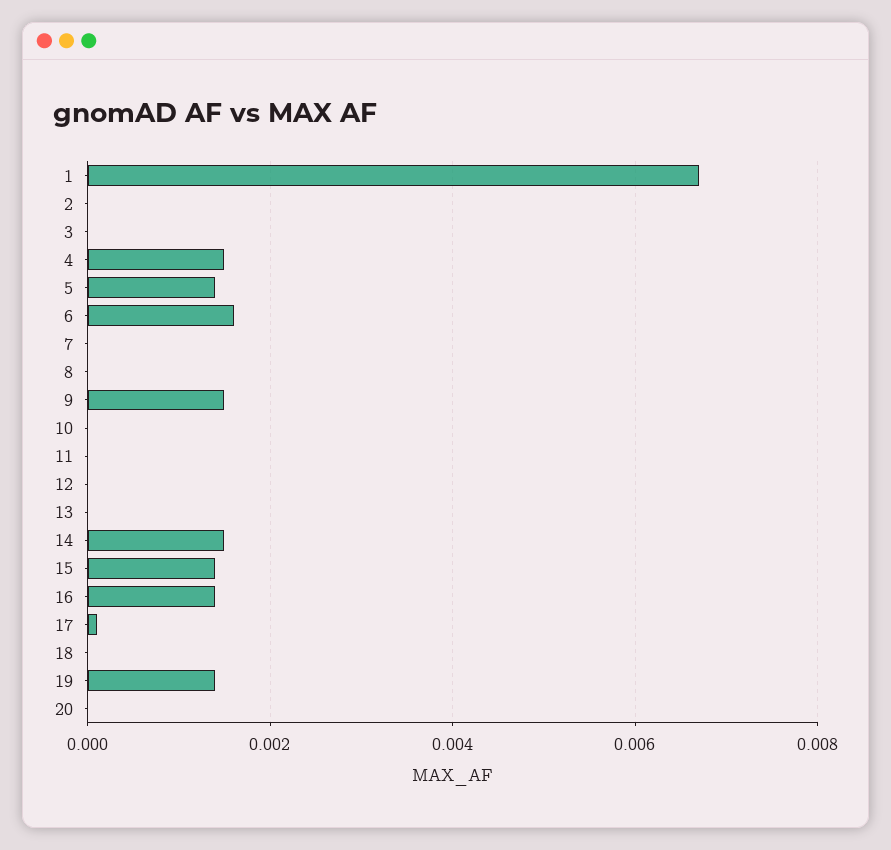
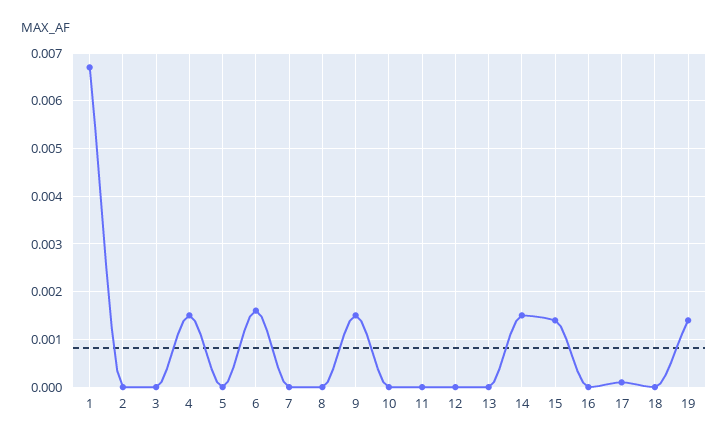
  {
    "1": 0.0065,
    "2": 0,
    "3": 0,
    "4": 0.0015,
-   "5": 0.0015,
+   "5": 0,
    "6": 0.0015,
    "7": 0,
    "8": 0,
    "9": 0.0015,
    "10": 0,
    "11": 0,
    "12": 0,
    "13": 0,
    "14": 0.0015,
    "15": 0.0015,
-   "16": 0.0015,
+   "16": 0,
    "17": 0,
    "18": 0,
-   "19": 0.0015,
+   "19": 0.0015
-   "20": 0
  }

